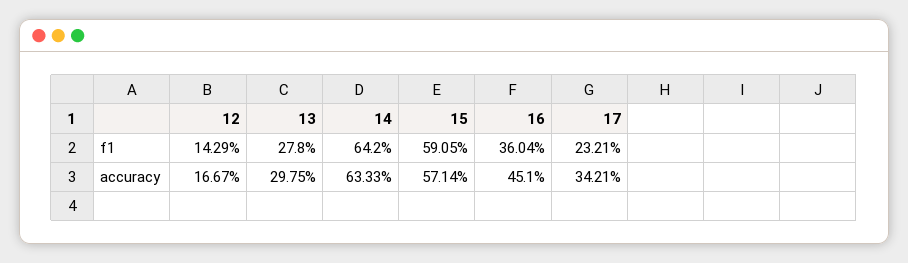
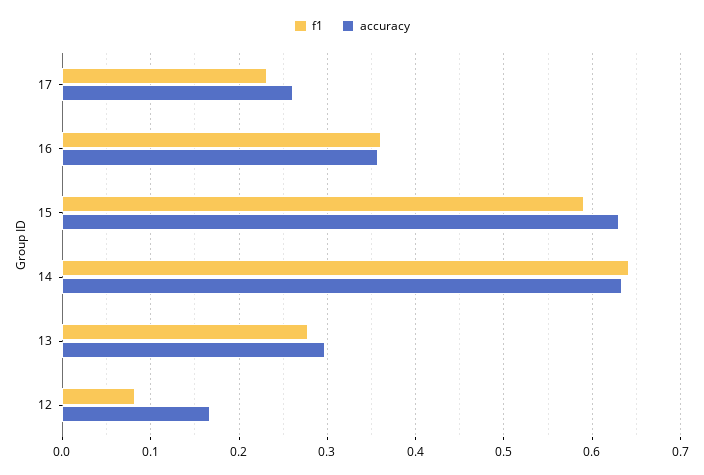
  {
    "f1": {
-     "12": 0.1429,
+     "12": 0.08,
      "13": 0.278,
      "14": 0.642,
      "15": 0.5905,
      "16": 0.3604,
      "17": 0.2321
    },
    "accuracy": {
      "12": 0.1667,
      "13": 0.2975,
      "14": 0.6333,
-     "15": 0.5714,
+     "15": 0.63,
-     "16": 0.451,
+     "16": 0.36,
-     "17": 0.3421
+     "17": 0.26
    }
  }

